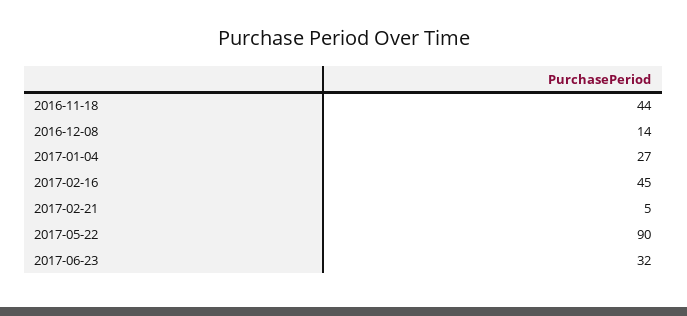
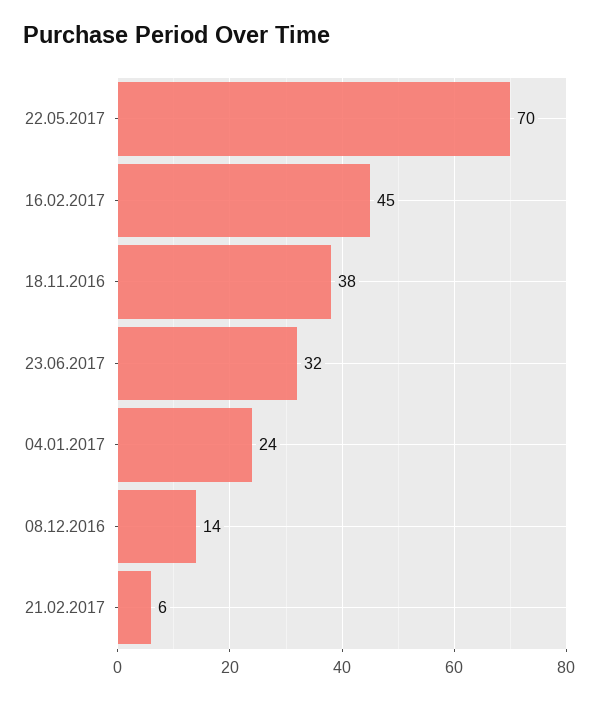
  {
-   "2016-11-18": 44,
+   "2016-11-18": 38,
    "2016-12-08": 14,
-   "2017-01-04": 27,
+   "2017-01-04": 24,
    "2017-02-16": 45,
-   "2017-02-21": 5,
+   "2017-02-21": 6,
-   "2017-05-22": 90,
+   "2017-05-22": 70,
    "2017-06-23": 32
  }

